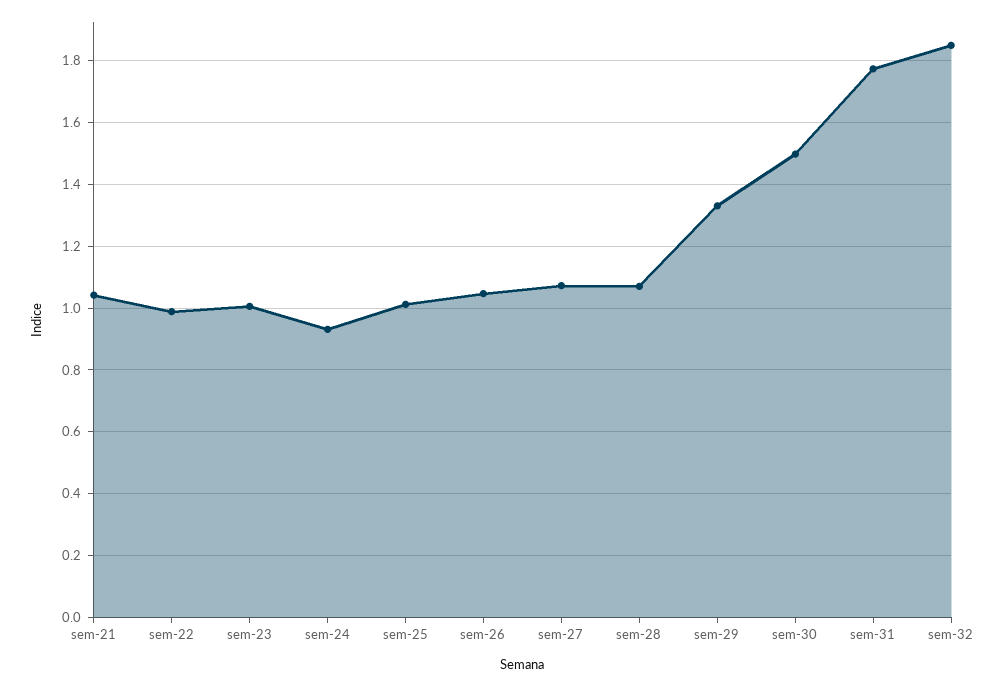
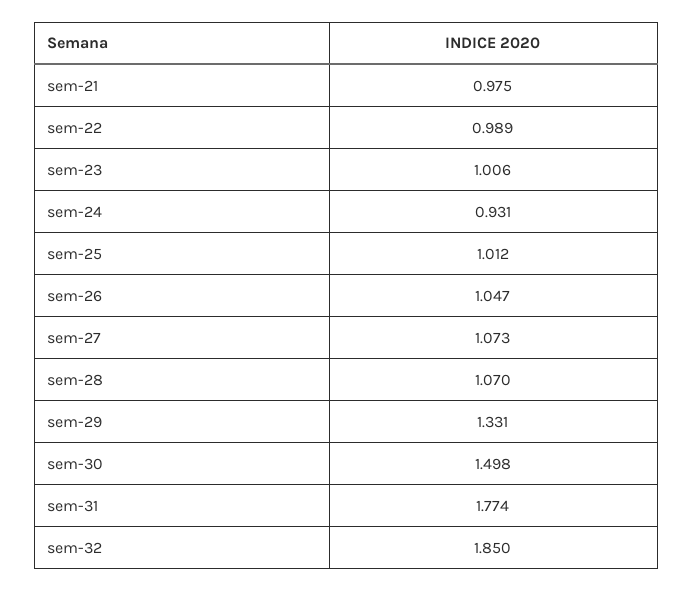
  {
-   "sem-21": 1.04,
+   "sem-21": 0.975,
    "sem-22": 0.989,
    "sem-23": 1.006,
    "sem-24": 0.931,
    "sem-25": 1.012,
    "sem-26": 1.047,
    "sem-27": 1.073,
    "sem-28": 1.07,
    "sem-29": 1.331,
    "sem-30": 1.498,
    "sem-31": 1.774,
    "sem-32": 1.85
  }

